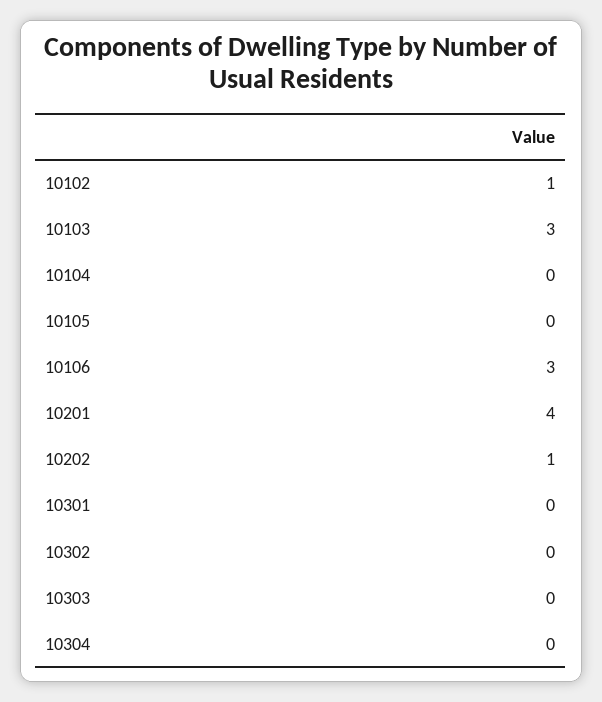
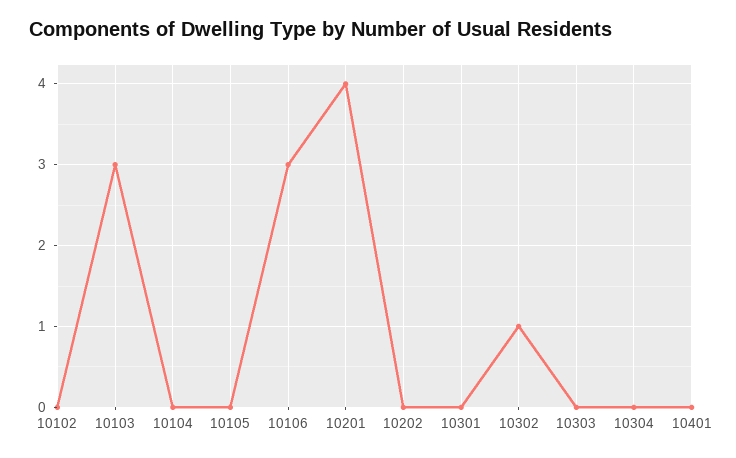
  {
-   "10102": 1,
+   "10102": 0,
    "10103": 3,
    "10104": 0,
    "10105": 0,
    "10106": 3,
    "10201": 4,
-   "10202": 1,
+   "10202": 0,
    "10301": 0,
-   "10302": 0,
+   "10302": 1,
    "10303": 0,
-   "10304": 0
+   "10304": 0,
+   "10401": 0
  }

